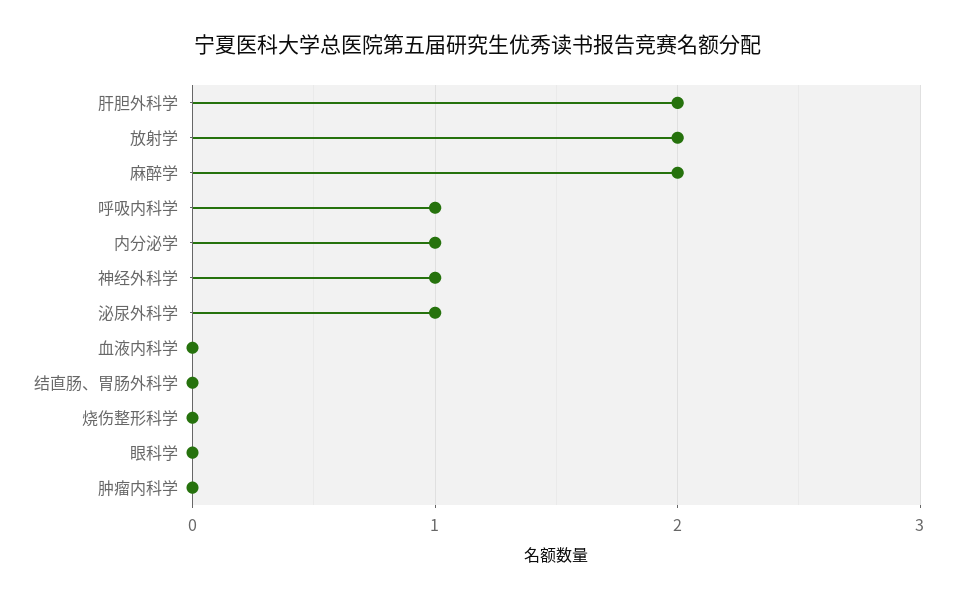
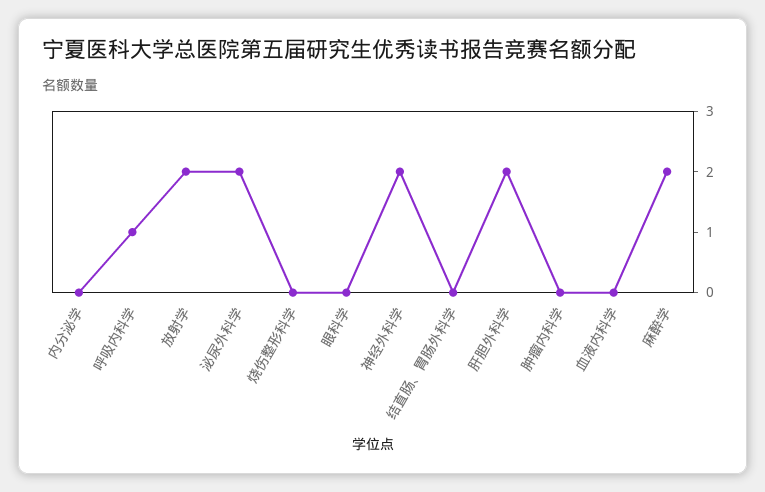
  {
    "肝胆外科学": 2,
    "放射学": 2,
    "麻醉学": 2,
    "呼吸内科学": 1,
-   "内分泌学": 1,
+   "内分泌学": 0,
-   "神经外科学": 1,
+   "神经外科学": 2,
-   "泌尿外科学": 1,
+   "泌尿外科学": 2,
    "血液内科学": 0,
    "结直肠、胃肠外科学": 0,
    "烧伤整形科学": 0,
    "眼科学": 0,
    "肿瘤内科学": 0
  }

